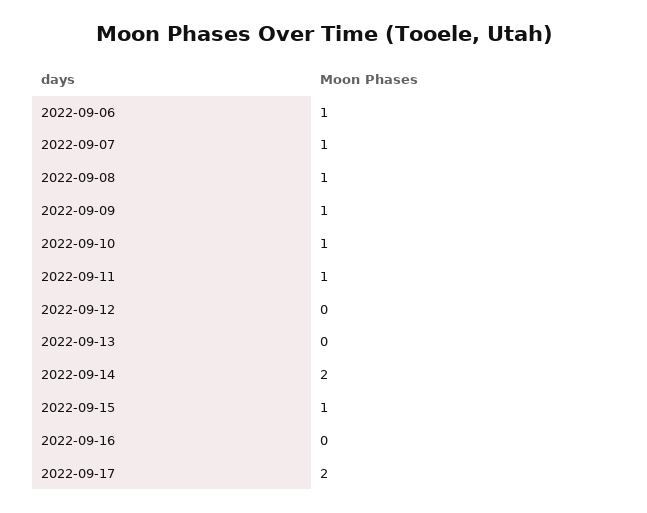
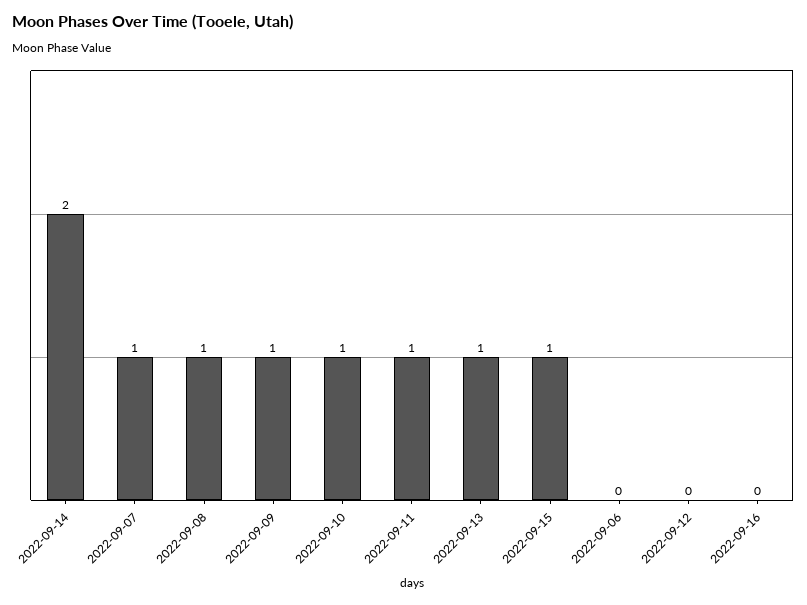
  {
-   "2022-09-06": 1,
+   "2022-09-06": 0,
    "2022-09-07": 1,
    "2022-09-08": 1,
    "2022-09-09": 1,
    "2022-09-10": 1,
    "2022-09-11": 1,
    "2022-09-12": 0,
-   "2022-09-13": 0,
+   "2022-09-13": 1,
    "2022-09-14": 2,
    "2022-09-15": 1,
-   "2022-09-16": 0,
+   "2022-09-16": 0
-   "2022-09-17": 2
  }

